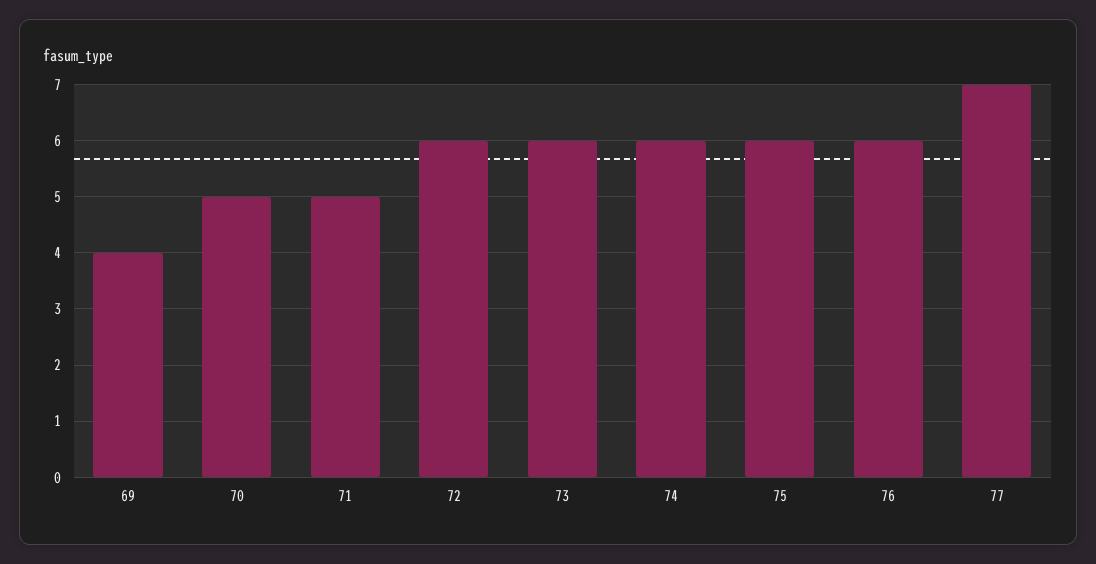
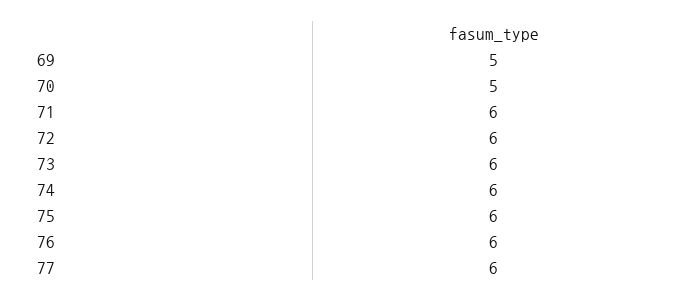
  {
-   "69": 4,
+   "69": 5,
    "70": 5,
-   "71": 5,
+   "71": 6,
    "72": 6,
    "73": 6,
    "74": 6,
    "75": 6,
    "76": 6,
-   "77": 7
+   "77": 6
  }

